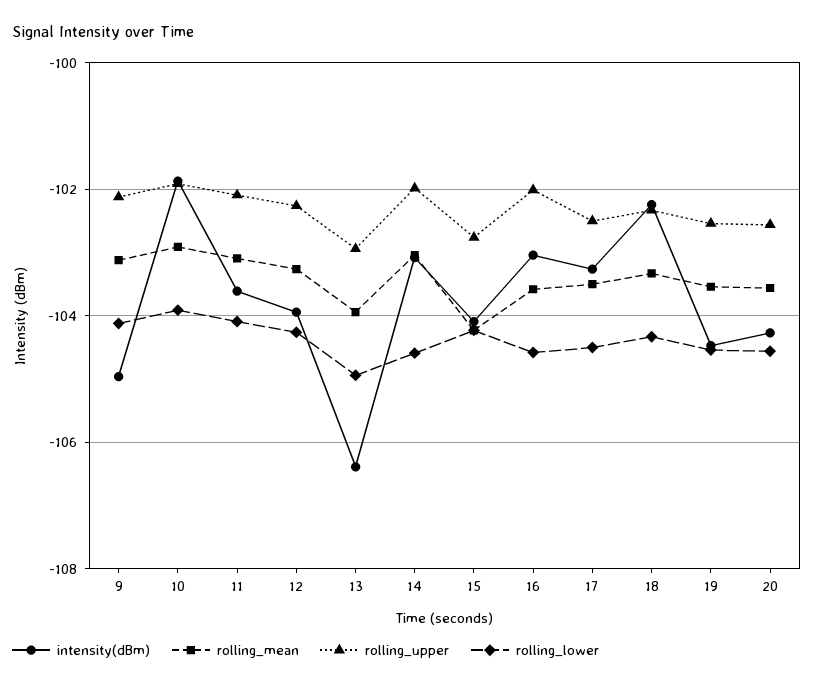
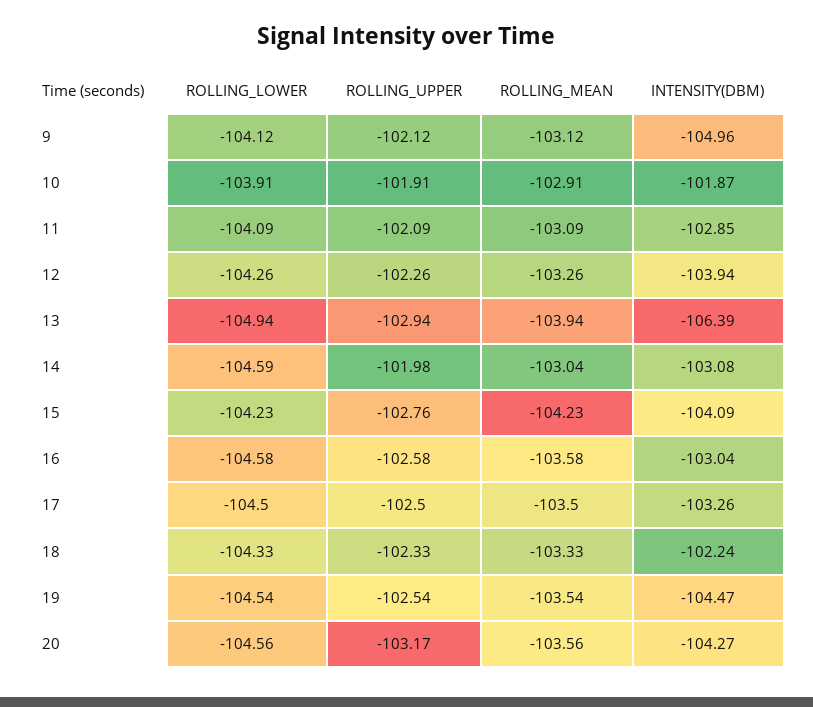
  {
    "intensity(dBm)": {
      "9": -104.96,
      "10": -101.87,
-     "11": -103.6,
+     "11": -102.85,
      "12": -103.94,
      "13": -106.39,
      "14": -103.08,
      "15": -104.09,
      "16": -103.04,
      "17": -103.26,
      "18": -102.24,
      "19": -104.47,
      "20": -104.27
    },
    "rolling_mean": {
      "9": -103.12,
      "10": -102.91,
      "11": -103.09,
      "12": -103.26,
      "13": -103.94,
      "14": -103.04,
      "15": -104.23,
      "16": -103.58,
      "17": -103.5,
      "18": -103.33,
      "19": -103.54,
      "20": -103.56
    },
    "rolling_upper": {
      "9": -102.12,
      "10": -101.91,
      "11": -102.09,
      "12": -102.26,
      "13": -102.94,
      "14": -101.98,
      "15": -102.76,
-     "16": -102,
+     "16": -102.58,
      "17": -102.5,
      "18": -102.33,
      "19": -102.54,
-     "20": -102.6
+     "20": -103.17
    },
    "rolling_lower": {
      "9": -104.12,
      "10": -103.91,
      "11": -104.09,
      "12": -104.26,
      "13": -104.94,
      "14": -104.59,
      "15": -104.23,
      "16": -104.58,
      "17": -104.5,
      "18": -104.33,
      "19": -104.54,
      "20": -104.56
    }
  }

